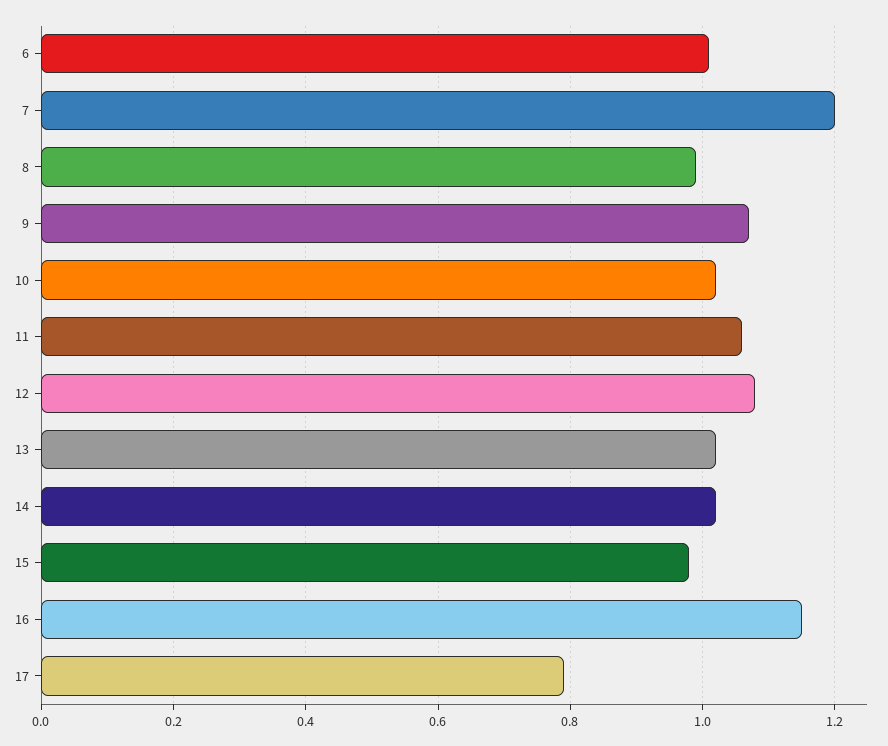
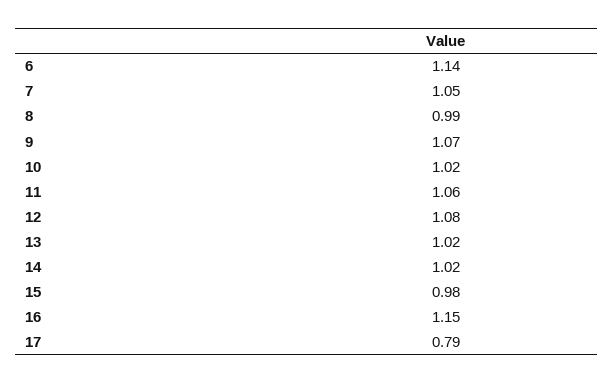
  {
-   "6": 1,
+   "6": 1.14,
-   "7": 1.2,
+   "7": 1.05,
    "8": 0.99,
    "9": 1.07,
    "10": 1.02,
    "11": 1.06,
    "12": 1.08,
    "13": 1.02,
    "14": 1.02,
    "15": 0.98,
    "16": 1.15,
    "17": 0.79
  }

